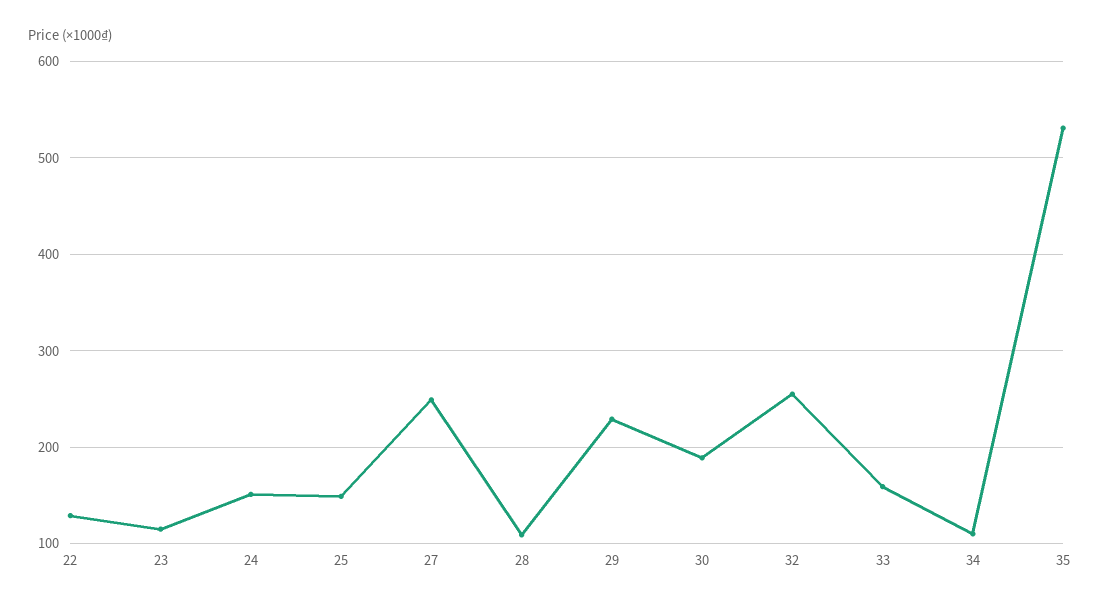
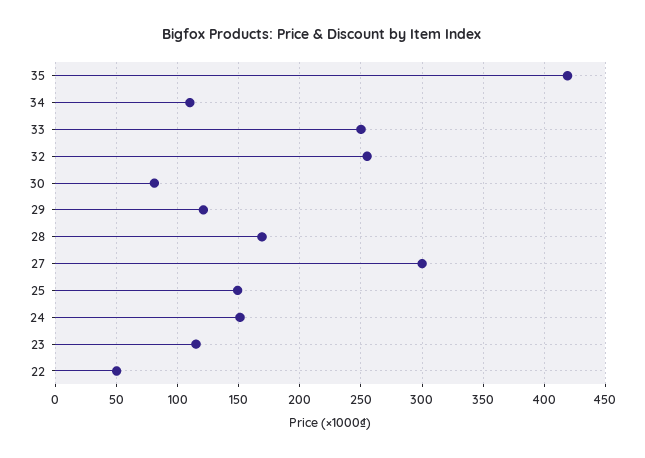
  {
-   "22": 130,
+   "22": 50,
    "23": 115,
    "24": 150,
    "25": 150,
-   "27": 250,
+   "27": 300,
-   "28": 110,
+   "28": 170,
-   "29": 230,
+   "29": 120,
-   "30": 190,
+   "30": 80,
    "32": 255,
-   "33": 160,
+   "33": 250,
    "34": 110,
-   "35": 530
+   "35": 420
  }

